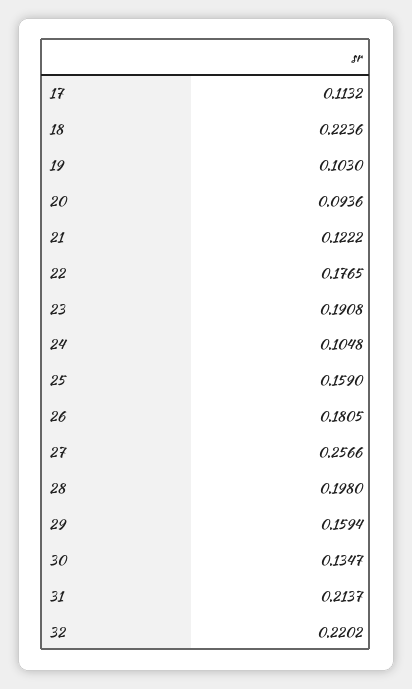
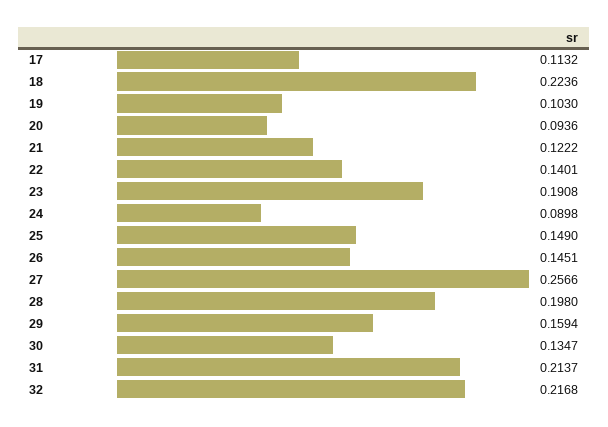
  {
    "17": 0.1132,
    "18": 0.2236,
    "19": 0.103,
    "20": 0.0936,
    "21": 0.1222,
-   "22": 0.1765,
+   "22": 0.1401,
    "23": 0.1908,
-   "24": 0.1048,
+   "24": 0.0898,
-   "25": 0.159,
+   "25": 0.149,
-   "26": 0.1805,
+   "26": 0.1451,
    "27": 0.2566,
    "28": 0.198,
    "29": 0.1594,
    "30": 0.1347,
    "31": 0.2137,
-   "32": 0.2202
+   "32": 0.2168
  }

